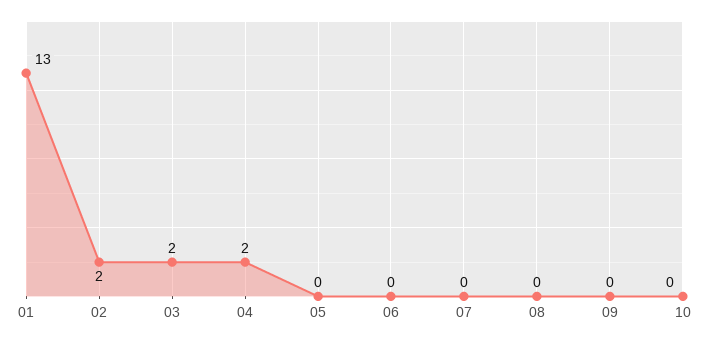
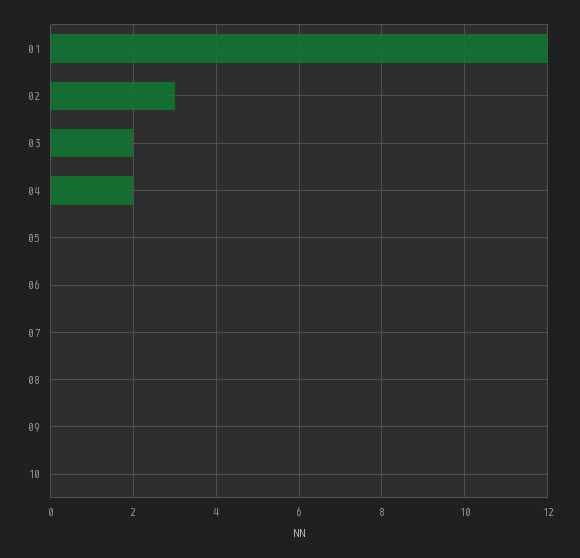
  {
-   "01": 13,
+   "01": 12,
-   "02": 2,
+   "02": 3,
    "03": 2,
    "04": 2,
    "05": 0,
    "06": 0,
    "07": 0,
    "08": 0,
    "09": 0,
    "10": 0
  }

